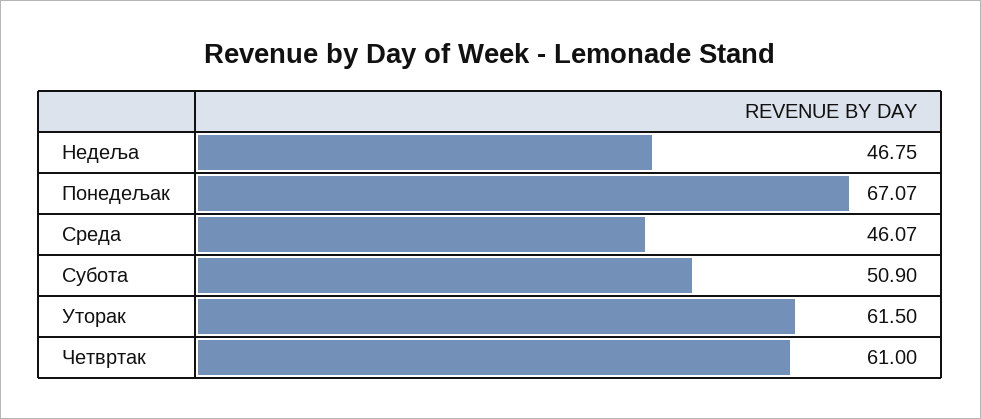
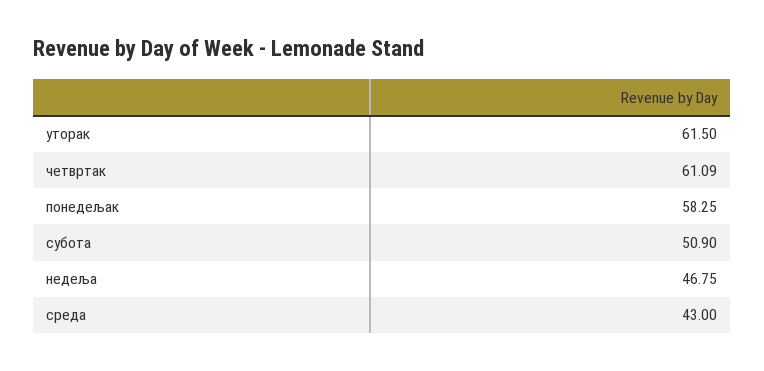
  {
    "Недеља": 46.75,
-   "Понедељак": 67.07,
+   "Понедељак": 58.25,
-   "Среда": 46.07,
+   "Среда": 43,
    "Субота": 50.9,
    "Уторак": 61.5,
-   "Четвртак": 61
+   "Четвртак": 61.09
  }

